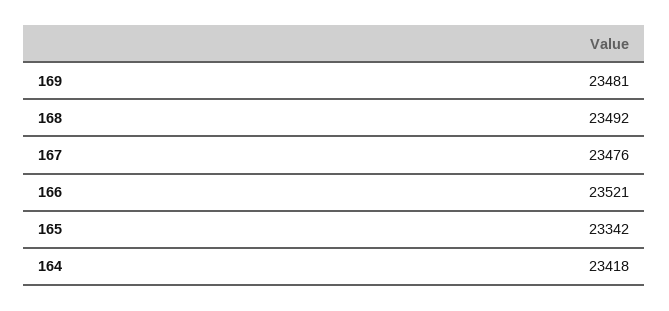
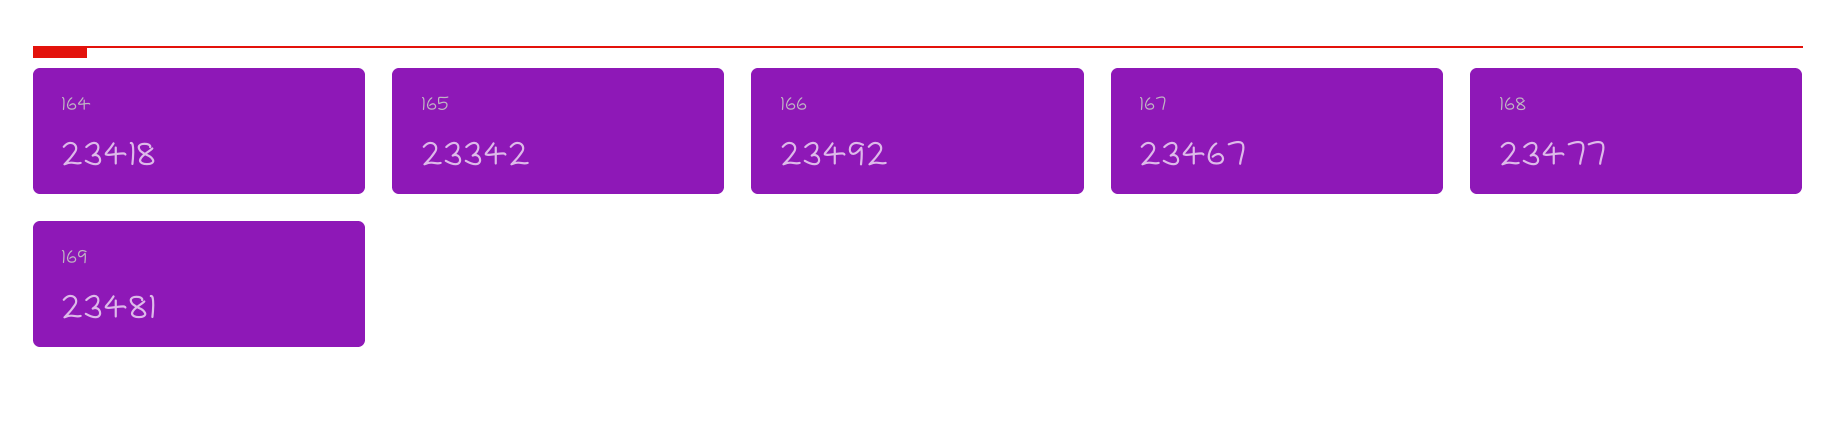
  {
    "169": 23481,
-   "168": 23492,
+   "168": 23477,
-   "167": 23476,
+   "167": 23467,
-   "166": 23521,
+   "166": 23492,
    "165": 23342,
    "164": 23418
  }

